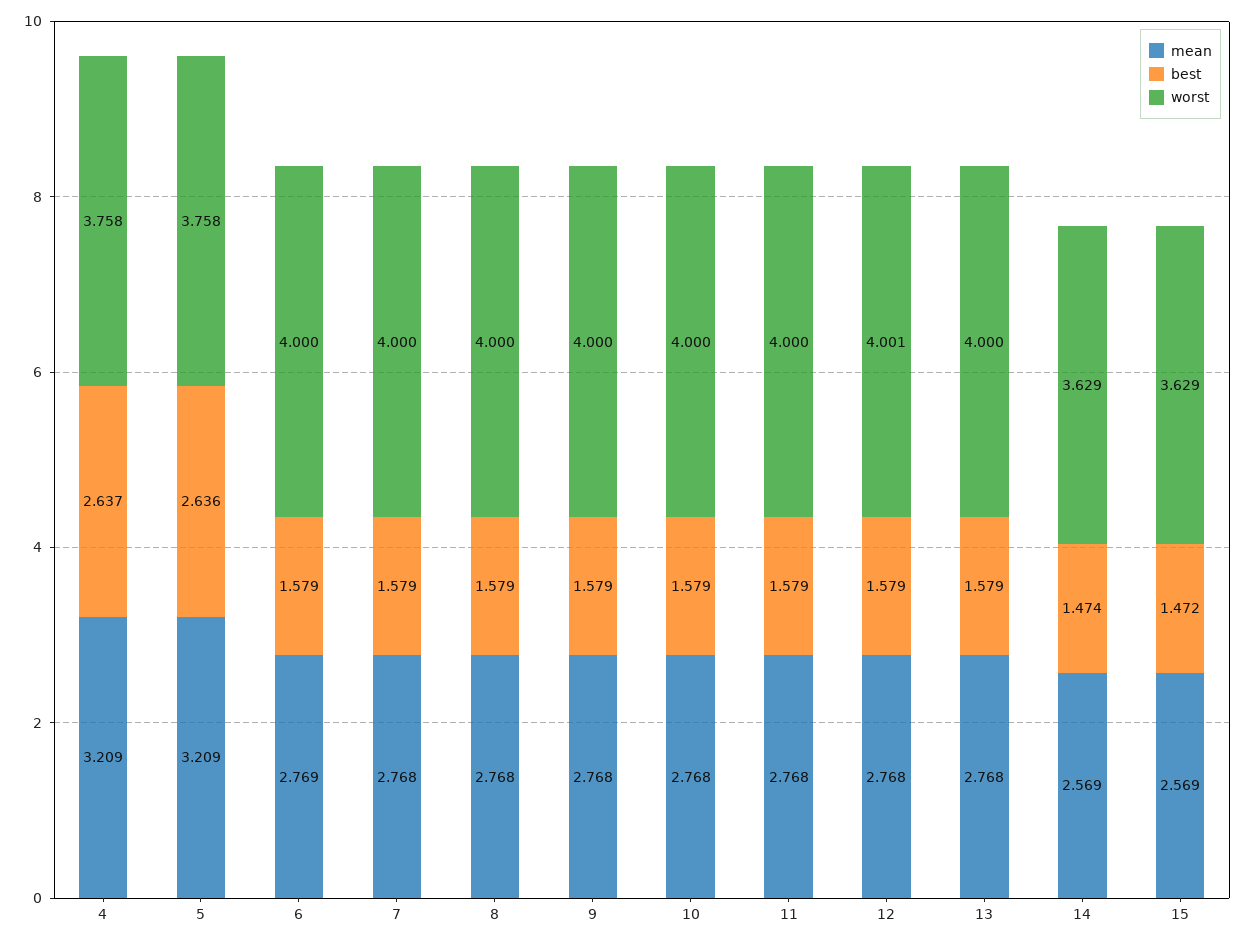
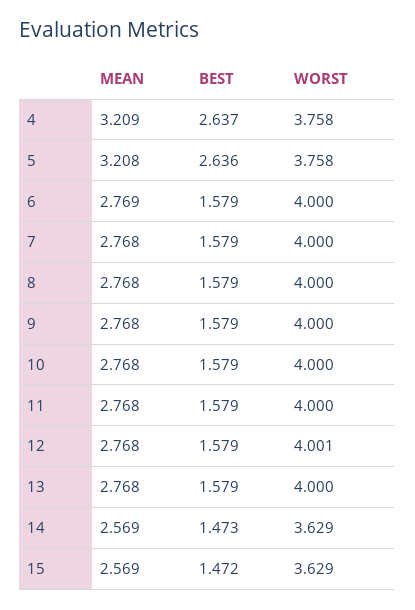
  {
    "mean": {
      "4": 3.209,
-     "5": 3.209,
+     "5": 3.208,
      "6": 2.769,
      "7": 2.768,
      "8": 2.768,
      "9": 2.768,
      "10": 2.768,
      "11": 2.768,
      "12": 2.768,
      "13": 2.768,
      "14": 2.569,
      "15": 2.569
    },
    "best": {
      "4": 2.637,
      "5": 2.636,
      "6": 1.579,
      "7": 1.579,
      "8": 1.579,
      "9": 1.579,
      "10": 1.579,
      "11": 1.579,
      "12": 1.579,
      "13": 1.579,
-     "14": 1.474,
+     "14": 1.473,
      "15": 1.472
    },
    "worst": {
      "4": 3.758,
      "5": 3.758,
      "6": 4,
      "7": 4,
      "8": 4,
      "9": 4,
      "10": 4,
      "11": 4,
      "12": 4.001,
      "13": 4,
      "14": 3.629,
      "15": 3.629
    }
  }

